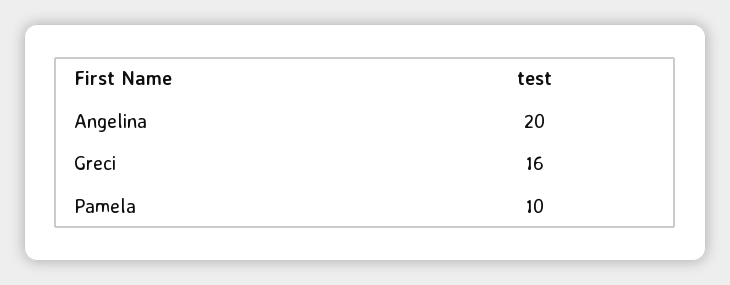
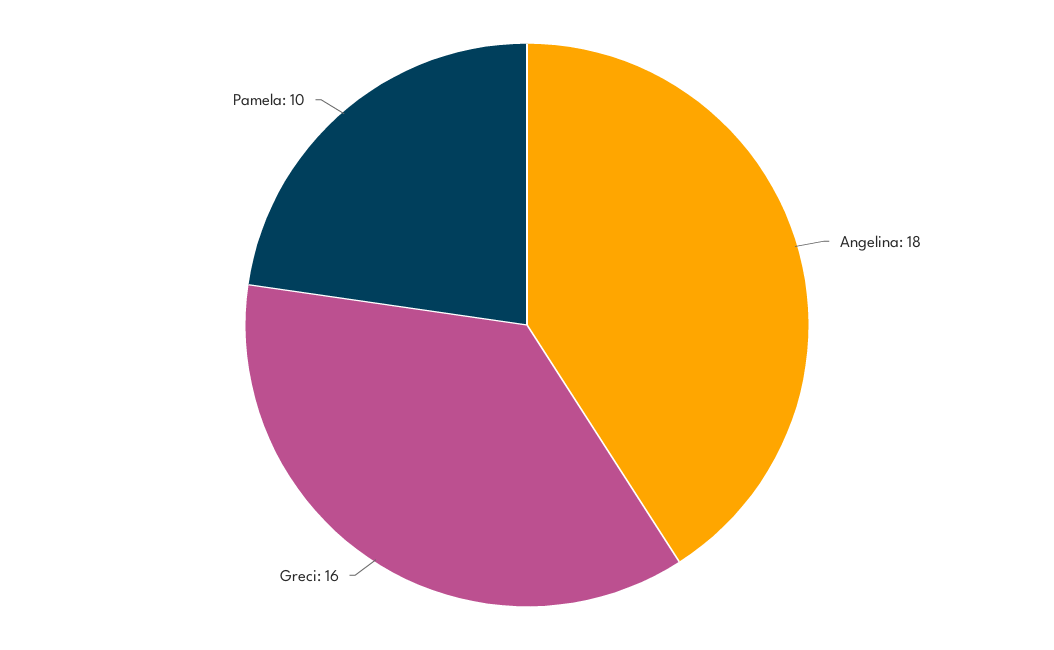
  {
-   "Angelina": 20,
+   "Angelina": 18,
    "Greci": 16,
    "Pamela": 10
  }

